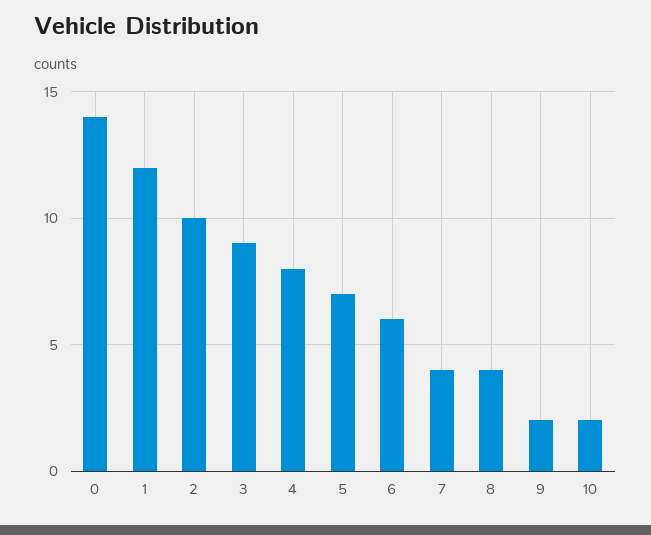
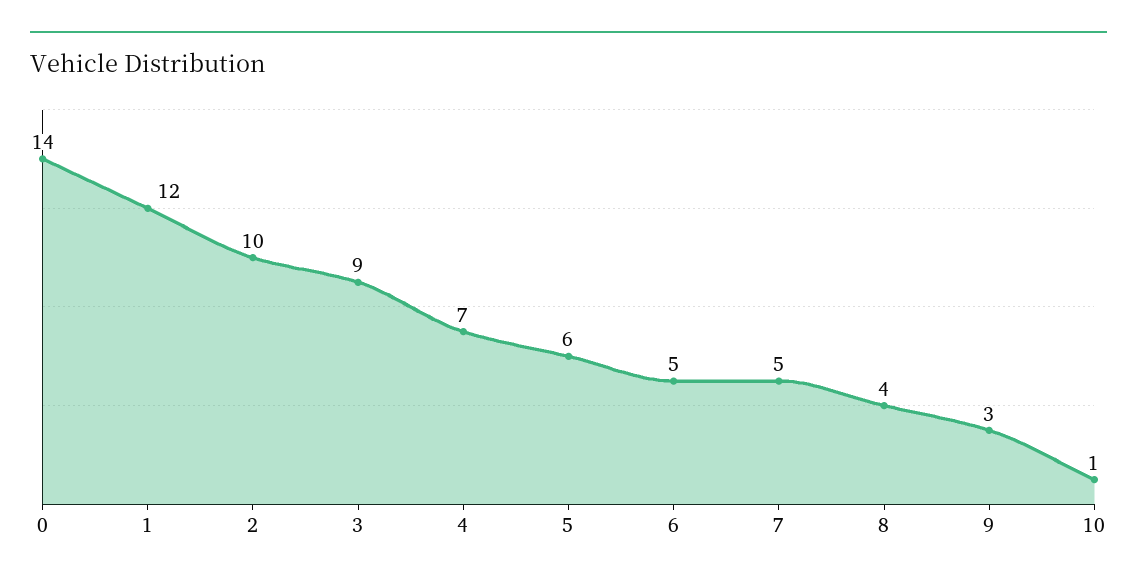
  {
    "0": 14,
    "1": 12,
    "2": 10,
    "3": 9,
-   "4": 8,
+   "4": 7,
-   "5": 7,
+   "5": 6,
-   "6": 6,
+   "6": 5,
-   "7": 4,
+   "7": 5,
    "8": 4,
-   "9": 2,
+   "9": 3,
-   "10": 2
+   "10": 1
  }

